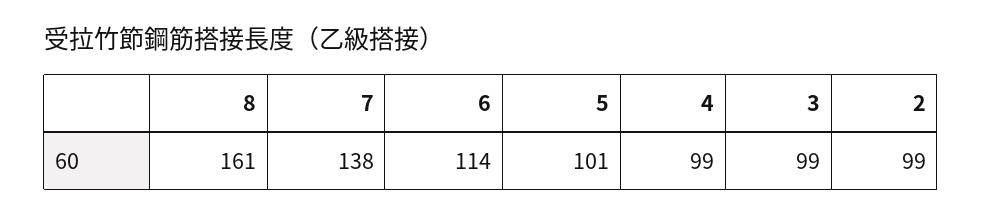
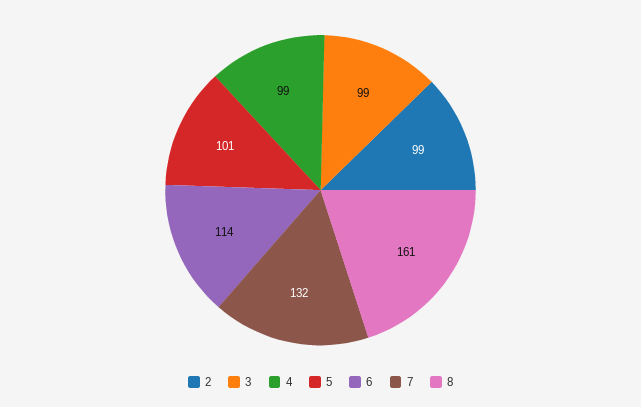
  {
    "8": 161,
-   "7": 138,
+   "7": 132,
    "6": 114,
    "5": 101,
    "4": 99,
    "3": 99,
    "2": 99
  }

